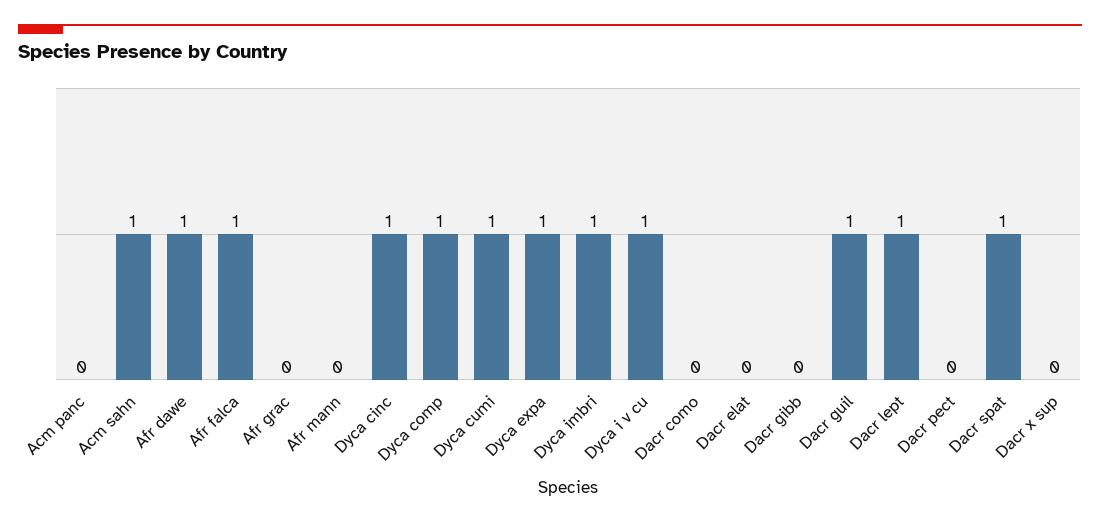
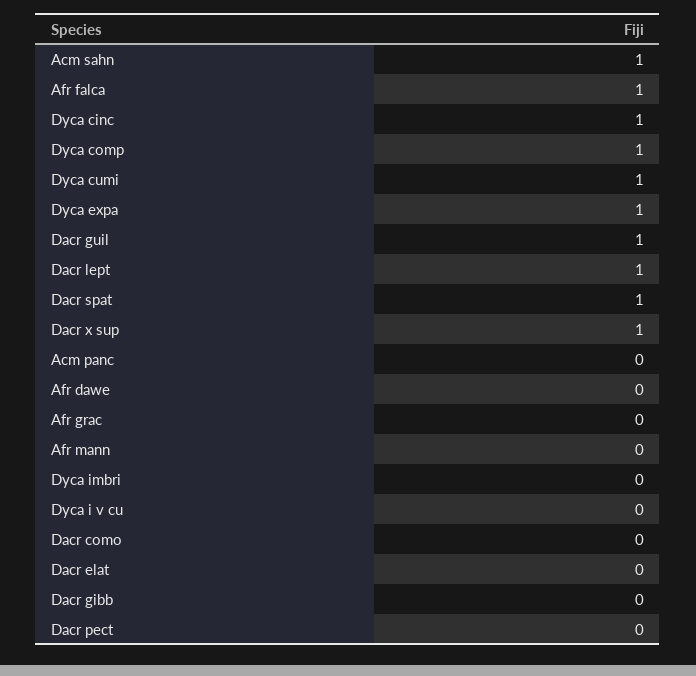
  {
    "Acm panc": 0,
    "Acm sahn": 1,
-   "Afr dawe": 1,
+   "Afr dawe": 0,
    "Afr falca": 1,
    "Afr grac": 0,
    "Afr mann": 0,
    "Dyca cinc": 1,
    "Dyca comp": 1,
    "Dyca cumi": 1,
    "Dyca expa": 1,
-   "Dyca imbri": 1,
+   "Dyca imbri": 0,
-   "Dyca i v cu": 1,
+   "Dyca i v cu": 0,
    "Dacr como": 0,
    "Dacr elat": 0,
    "Dacr gibb": 0,
    "Dacr guil": 1,
    "Dacr lept": 1,
    "Dacr pect": 0,
    "Dacr spat": 1,
-   "Dacr x sup": 0
+   "Dacr x sup": 1
  }

